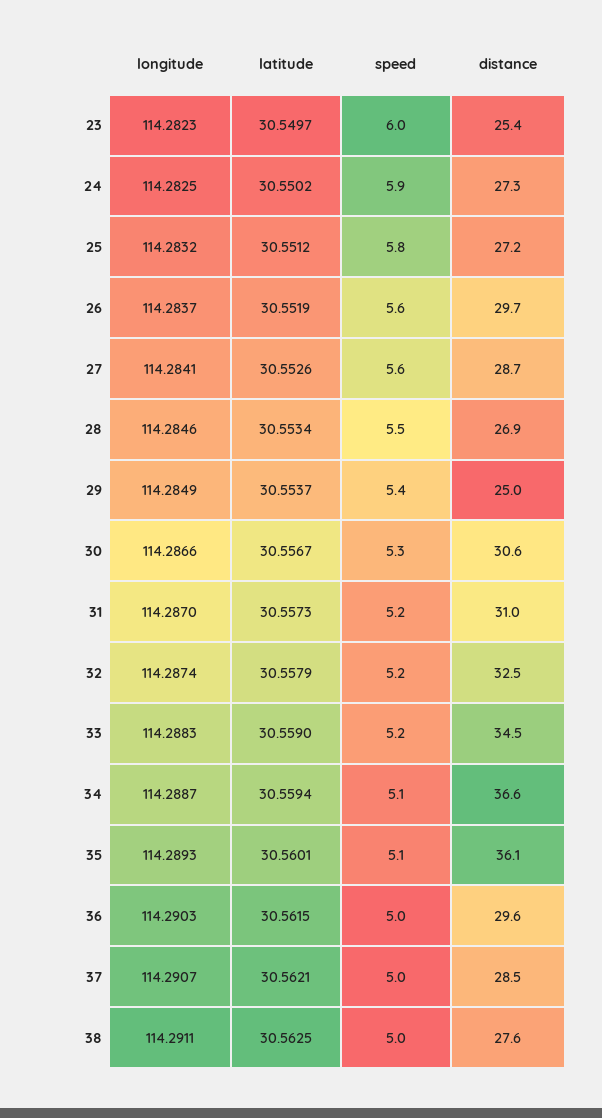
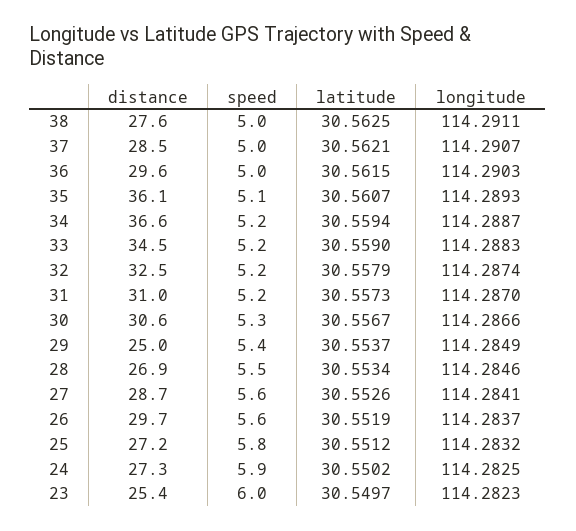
  {
    "longitude": {
      "23": 114.2823,
      "24": 114.2825,
      "25": 114.2832,
      "26": 114.2837,
      "27": 114.2841,
      "28": 114.2846,
      "29": 114.2849,
      "30": 114.2866,
      "31": 114.287,
      "32": 114.2874,
      "33": 114.2883,
      "34": 114.2887,
      "35": 114.2893,
      "36": 114.2903,
      "37": 114.2907,
      "38": 114.2911
    },
    "latitude": {
      "23": 30.5497,
      "24": 30.5502,
      "25": 30.5512,
      "26": 30.5519,
      "27": 30.5526,
      "28": 30.5534,
      "29": 30.5537,
      "30": 30.5567,
      "31": 30.5573,
      "32": 30.5579,
      "33": 30.559,
      "34": 30.5594,
-     "35": 30.5601,
+     "35": 30.5607,
      "36": 30.5615,
      "37": 30.5621,
      "38": 30.5625
    },
    "speed": {
      "23": 6,
      "24": 5.9,
      "25": 5.8,
      "26": 5.6,
      "27": 5.6,
      "28": 5.5,
      "29": 5.4,
      "30": 5.3,
      "31": 5.2,
      "32": 5.2,
      "33": 5.2,
-     "34": 5.1,
+     "34": 5.2,
      "35": 5.1,
      "36": 5,
      "37": 5,
      "38": 5
    },
    "distance": {
      "23": 25.4,
      "24": 27.3,
      "25": 27.2,
      "26": 29.7,
      "27": 28.7,
      "28": 26.9,
      "29": 25,
      "30": 30.6,
      "31": 31,
      "32": 32.5,
      "33": 34.5,
      "34": 36.6,
      "35": 36.1,
      "36": 29.6,
      "37": 28.5,
      "38": 27.6
    }
  }

